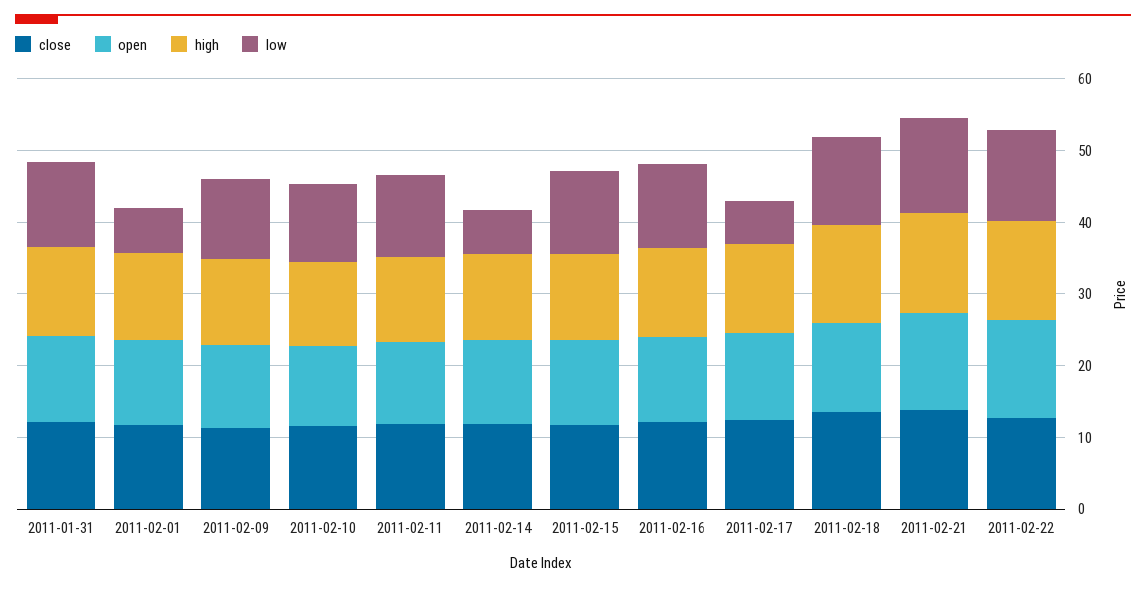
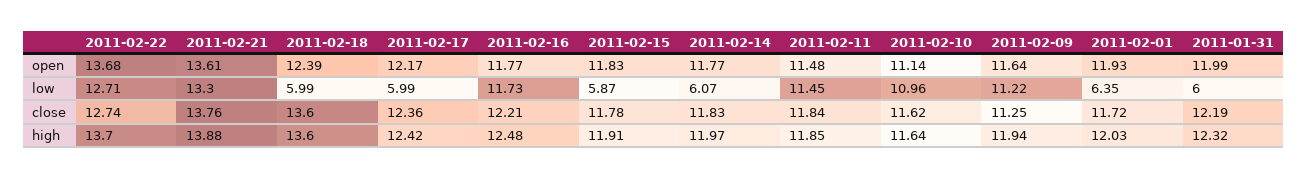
  {
    "close": {
      "2011-01-31": 12.19,
      "2011-02-01": 11.72,
      "2011-02-09": 11.25,
      "2011-02-10": 11.62,
      "2011-02-11": 11.84,
      "2011-02-14": 11.83,
      "2011-02-15": 11.78,
      "2011-02-16": 12.21,
      "2011-02-17": 12.36,
      "2011-02-18": 13.6,
      "2011-02-21": 13.76,
      "2011-02-22": 12.74
    },
    "open": {
      "2011-01-31": 11.99,
      "2011-02-01": 11.93,
      "2011-02-09": 11.64,
      "2011-02-10": 11.14,
      "2011-02-11": 11.48,
      "2011-02-14": 11.77,
      "2011-02-15": 11.83,
      "2011-02-16": 11.77,
      "2011-02-17": 12.17,
      "2011-02-18": 12.39,
      "2011-02-21": 13.61,
      "2011-02-22": 13.68
    },
    "high": {
      "2011-01-31": 12.32,
      "2011-02-01": 12.03,
      "2011-02-09": 11.94,
      "2011-02-10": 11.64,
      "2011-02-11": 11.85,
      "2011-02-14": 11.97,
      "2011-02-15": 11.91,
      "2011-02-16": 12.48,
      "2011-02-17": 12.42,
      "2011-02-18": 13.6,
      "2011-02-21": 13.88,
      "2011-02-22": 13.7
    },
    "low": {
-     "2011-01-31": 12,
+     "2011-01-31": 6,
      "2011-02-01": 6.35,
      "2011-02-09": 11.22,
      "2011-02-10": 10.96,
      "2011-02-11": 11.45,
      "2011-02-14": 6.07,
-     "2011-02-15": 12,
+     "2011-02-15": 5.87,
      "2011-02-16": 11.73,
      "2011-02-17": 5.99,
-     "2011-02-18": 12,
+     "2011-02-18": 5.99,
      "2011-02-21": 13.3,
      "2011-02-22": 12.71
    }
  }

